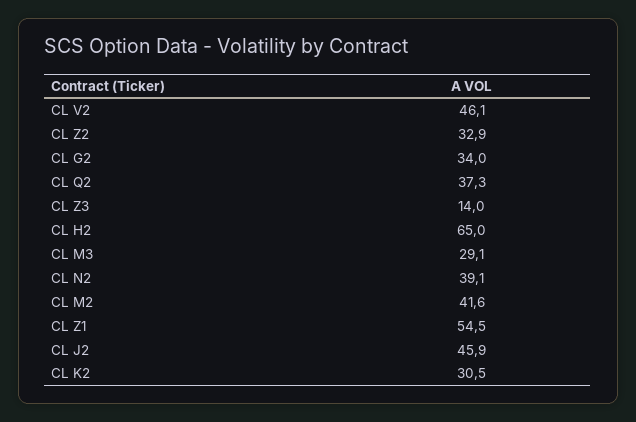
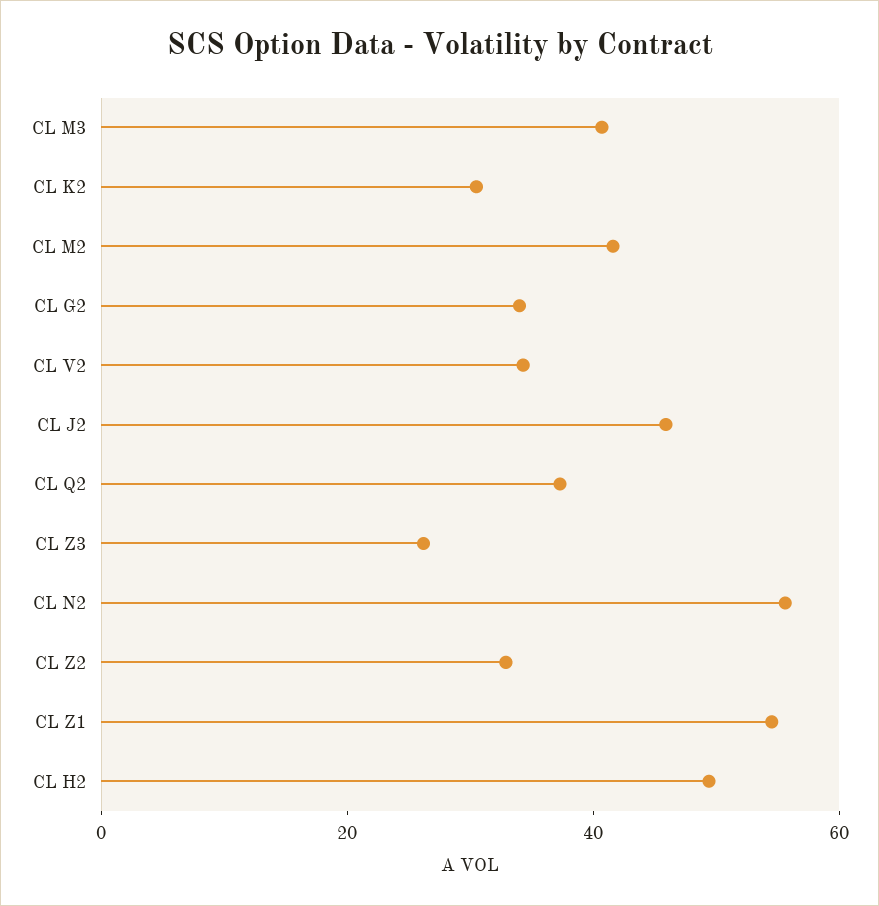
  {
-   "CL V2": 46.1,
+   "CL V2": 35,
    "CL Z2": 32.9,
    "CL G2": 34,
    "CL Q2": 37.3,
-   "CL Z3": 14,
+   "CL Z3": 25,
-   "CL H2": 65,
+   "CL H2": 50,
-   "CL M3": 29.1,
+   "CL M3": 40,
-   "CL N2": 39.1,
+   "CL N2": 55,
    "CL M2": 41.6,
    "CL Z1": 54.5,
    "CL J2": 45.9,
    "CL K2": 30.5
  }

